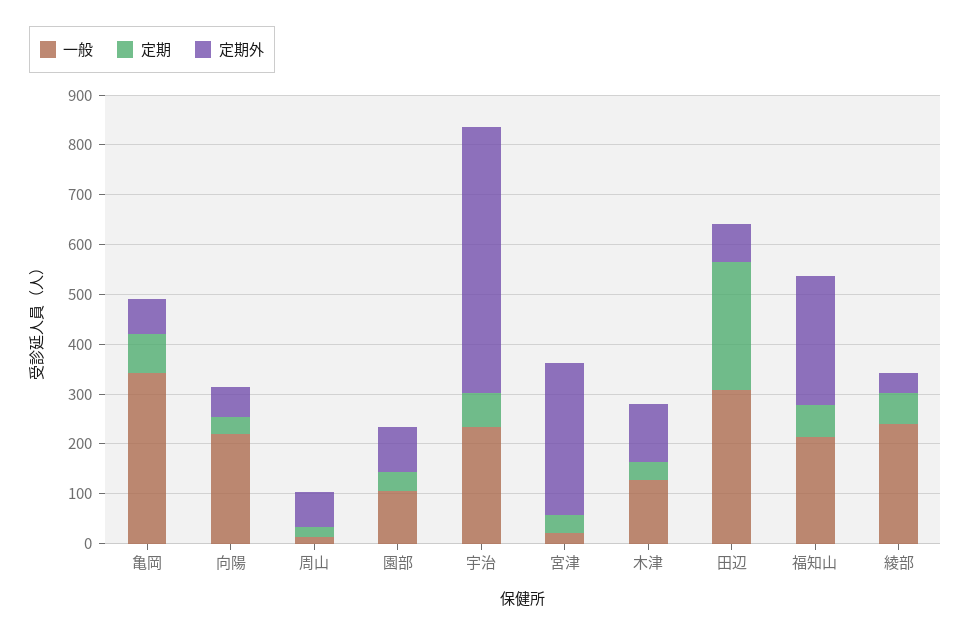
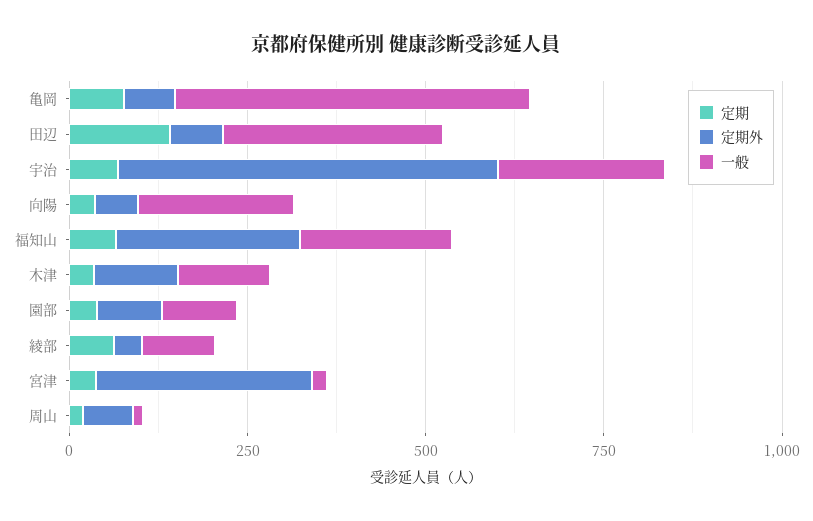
  {
    "一般": {
-     "亀岡": 340,
+     "亀岡": 500,
      "向陽": 220,
      "周山": 20,
      "園部": 100,
      "宇治": 240,
      "宮津": 20,
      "木津": 120,
      "田辺": 300,
      "福知山": 220,
-     "綾部": 240
+     "綾部": 100
    },
    "定期": {
      "亀岡": 80,
      "向陽": 40,
      "周山": 20,
      "園部": 40,
      "宇治": 60,
      "宮津": 40,
      "木津": 40,
-     "田辺": 260,
+     "田辺": 150,
      "福知山": 60,
      "綾部": 60
    },
    "定期外": {
      "亀岡": 80,
      "向陽": 60,
      "周山": 80,
      "園部": 100,
      "宇治": 540,
      "宮津": 300,
      "木津": 120,
      "田辺": 80,
      "福知山": 260,
      "綾部": 40
    }
  }

